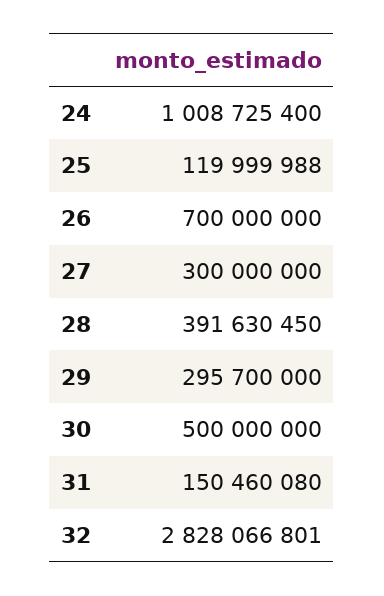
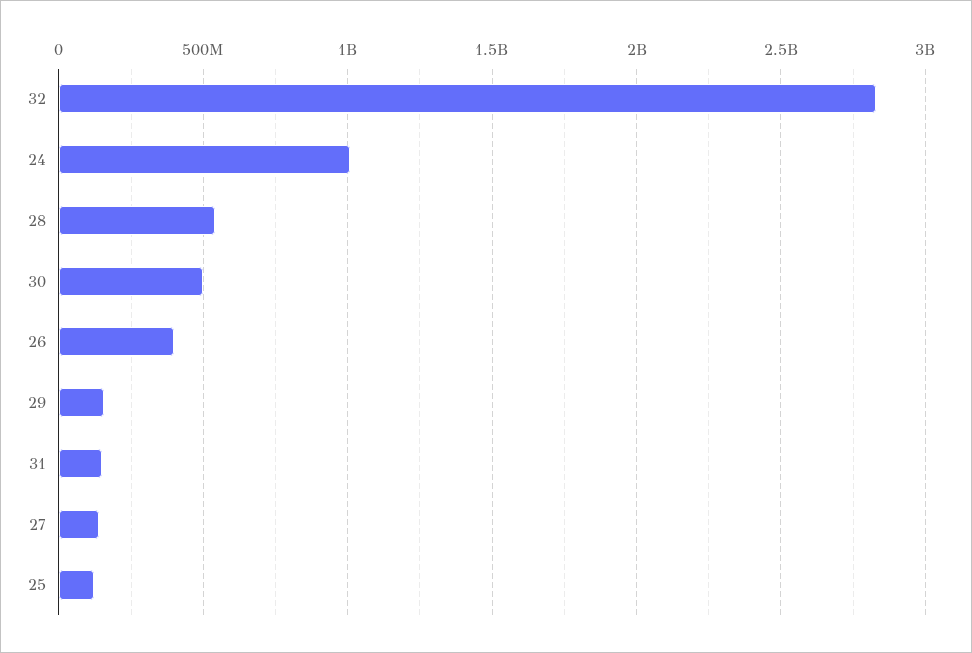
  {
    "24": 1008725400,
    "25": 119999988,
-   "26": 700000000,
+   "26": 400000000,
-   "27": 300000000,
+   "27": 150000000,
-   "28": 391630450,
+   "28": 550000000,
-   "29": 295700000,
+   "29": 150000000,
    "30": 500000000,
    "31": 150460080,
    "32": 2828066801
  }

